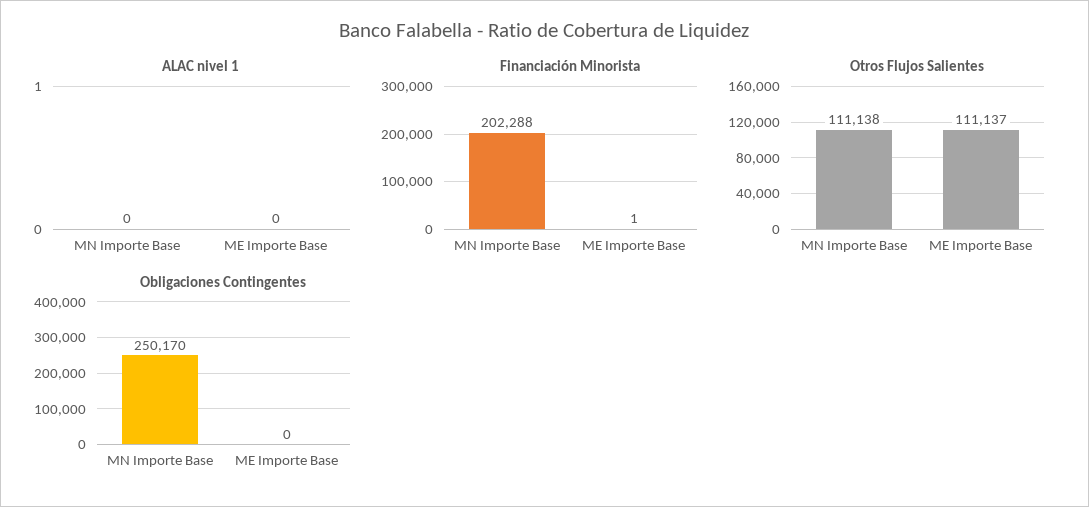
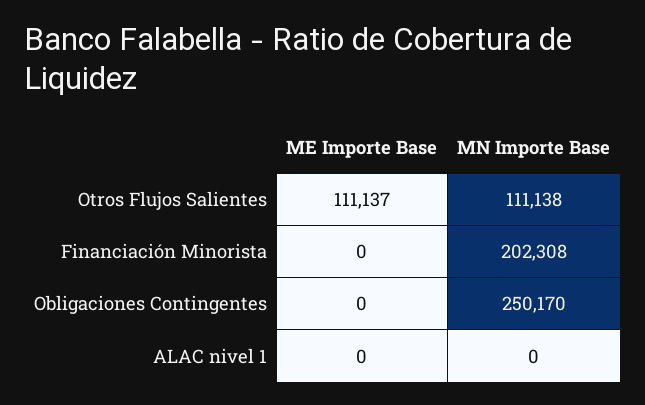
  {
    "ALAC nivel 1": {
      "MN Importe Base": 0,
      "ME Importe Base": 0
    },
    "Financiación Minorista": {
-     "MN Importe Base": 202288,
+     "MN Importe Base": 202308,
-     "ME Importe Base": 1
+     "ME Importe Base": 0
    },
    "Otros Flujos Salientes": {
      "MN Importe Base": 111138,
      "ME Importe Base": 111137
    },
    "Obligaciones Contingentes": {
      "MN Importe Base": 250170,
      "ME Importe Base": 0
    }
  }

